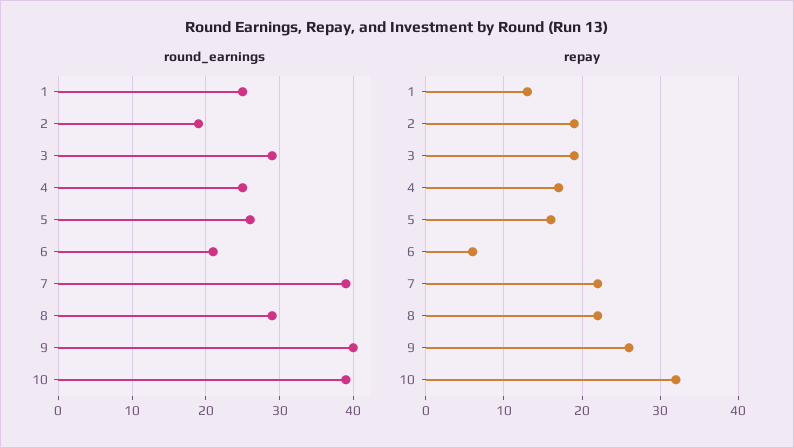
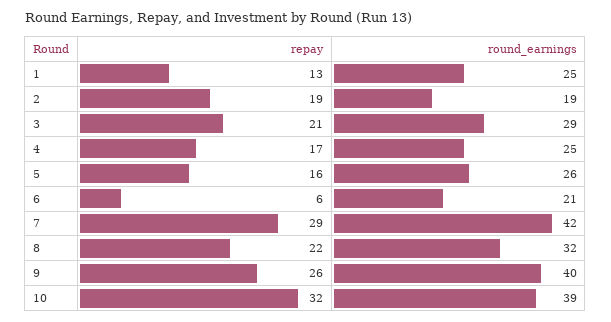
  {
    "round_earnings": {
      "1": 25,
      "2": 19,
      "3": 29,
      "4": 25,
      "5": 26,
      "6": 21,
-     "7": 39,
+     "7": 42,
-     "8": 29,
+     "8": 32,
      "9": 40,
      "10": 39
    },
    "repay": {
      "1": 13,
      "2": 19,
-     "3": 19,
+     "3": 21,
      "4": 17,
      "5": 16,
      "6": 6,
-     "7": 22,
+     "7": 29,
      "8": 22,
      "9": 26,
      "10": 32
    }
  }

